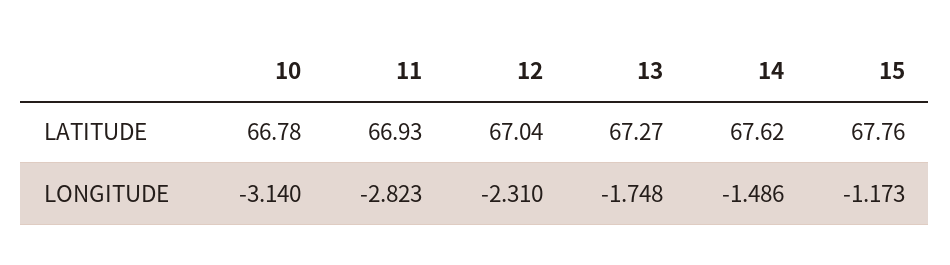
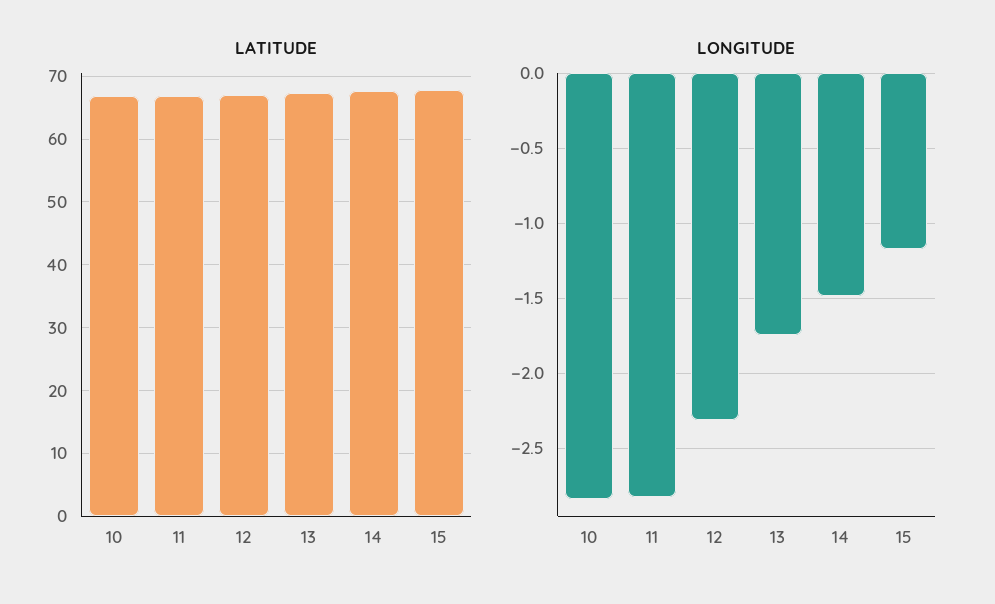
  {
    "LATITUDE": {
      "10": 66.78,
      "11": 66.93,
      "12": 67.04,
      "13": 67.27,
      "14": 67.62,
      "15": 67.76
    },
    "LONGITUDE": {
-     "10": -3.14,
+     "10": -2.85,
      "11": -2.823,
      "12": -2.31,
      "13": -1.748,
      "14": -1.486,
      "15": -1.173
    }
  }

